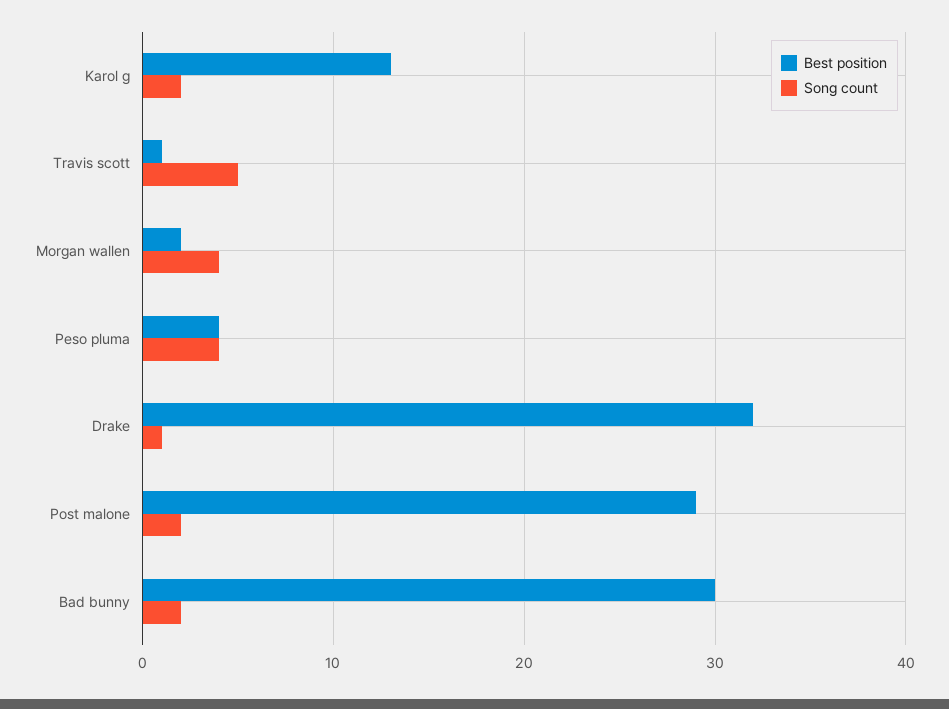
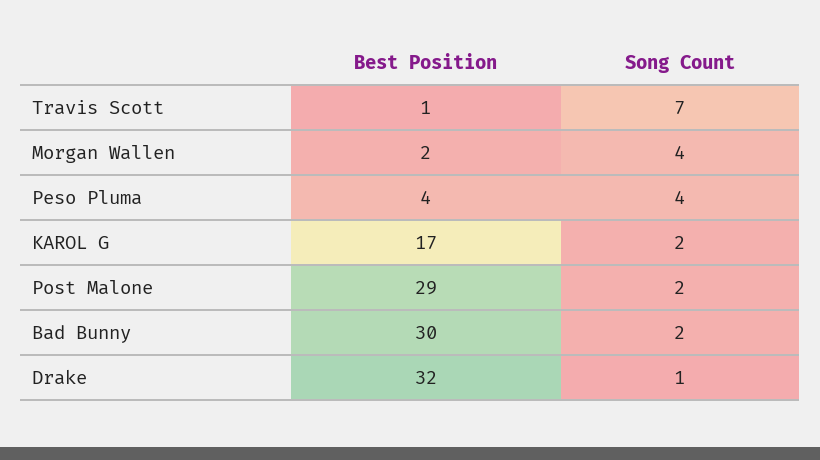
  {
    "Best position": {
-     "Karol g": 13,
+     "Karol g": 17,
      "Travis scott": 1,
      "Morgan wallen": 2,
      "Peso pluma": 4,
      "Drake": 32,
      "Post malone": 29,
      "Bad bunny": 30
    },
    "Song count": {
      "Karol g": 2,
-     "Travis scott": 5,
+     "Travis scott": 7,
      "Morgan wallen": 4,
      "Peso pluma": 4,
      "Drake": 1,
      "Post malone": 2,
      "Bad bunny": 2
    }
  }

